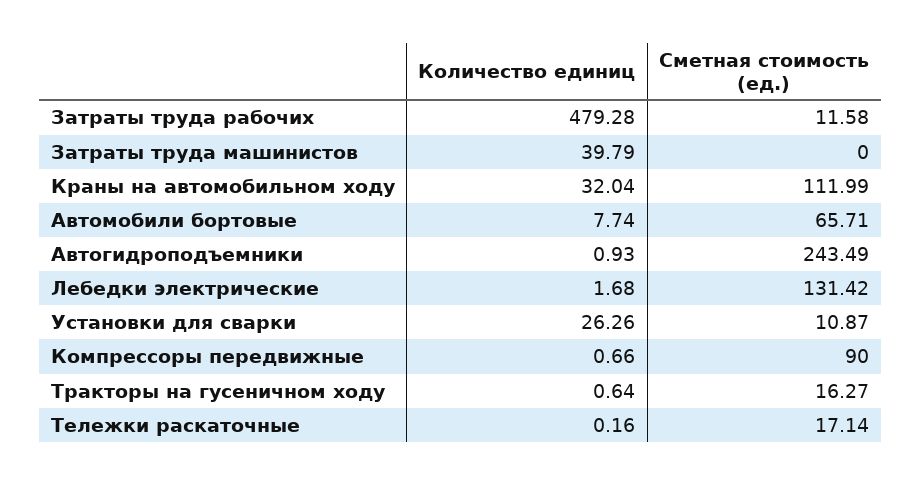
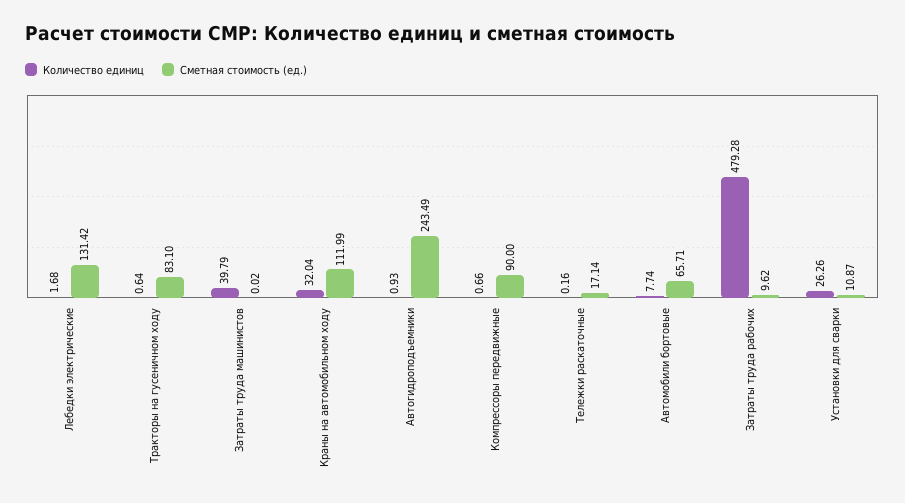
  {
    "Количество единиц": {
      "Затраты труда рабочих": 479.28,
      "Затраты труда машинистов": 39.79,
      "Краны на автомобильном ходу": 32.04,
      "Автомобили бортовые": 7.74,
      "Автогидроподъемники": 0.93,
      "Лебедки электрические": 1.68,
      "Установки для сварки": 26.26,
      "Компрессоры передвижные": 0.66,
      "Тракторы на гусеничном ходу": 0.64,
      "Тележки раскаточные": 0.16
    },
    "Сметная стоимость (ед.)": {
-     "Затраты труда рабочих": 11.58,
+     "Затраты труда рабочих": 9.62,
-     "Затраты труда машинистов": 0,
+     "Затраты труда машинистов": 0.02,
      "Краны на автомобильном ходу": 111.99,
      "Автомобили бортовые": 65.71,
      "Автогидроподъемники": 243.49,
      "Лебедки электрические": 131.42,
      "Установки для сварки": 10.87,
      "Компрессоры передвижные": 90,
-     "Тракторы на гусеничном ходу": 16.27,
+     "Тракторы на гусеничном ходу": 83.1,
      "Тележки раскаточные": 17.14
    }
  }

